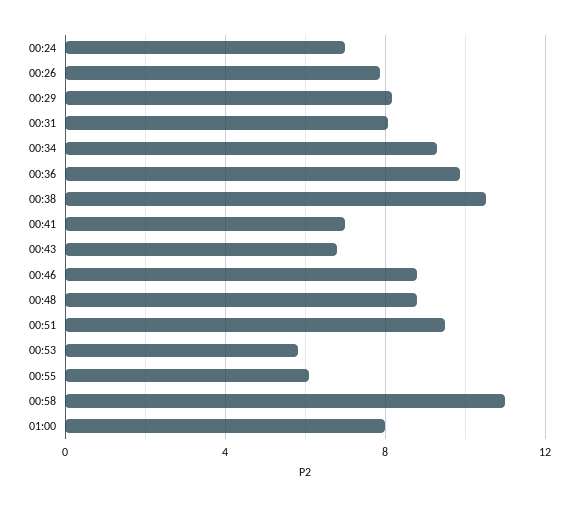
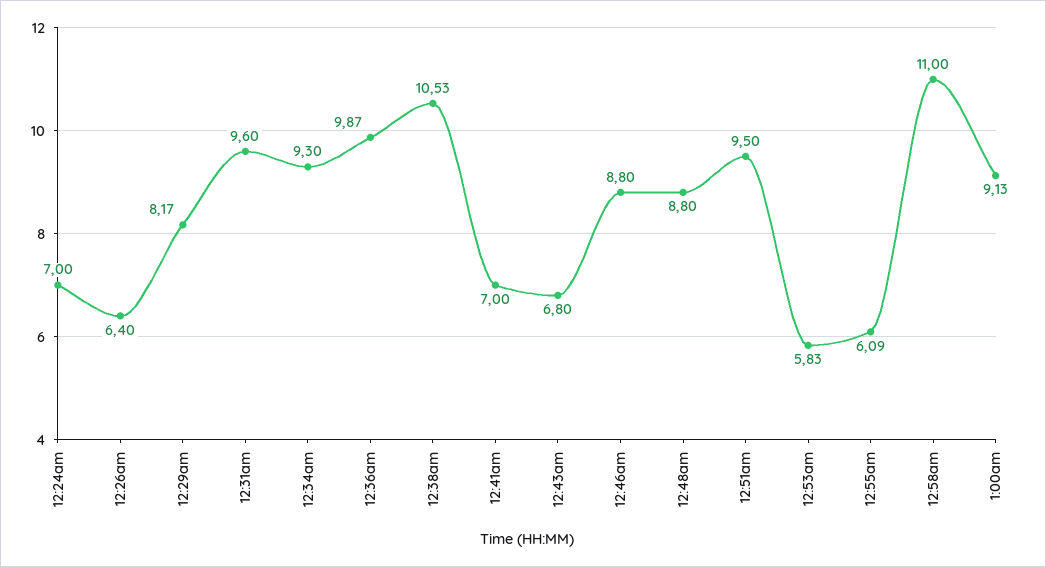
  {
    "00:24": 7,
-   "00:26": 8,
+   "00:26": 6.4,
    "00:29": 8.17,
-   "00:31": 8,
+   "00:31": 9.6,
    "00:34": 9.3,
    "00:36": 9.87,
    "00:38": 10.53,
    "00:41": 7,
    "00:43": 6.8,
    "00:46": 8.8,
    "00:48": 8.8,
    "00:51": 9.5,
    "00:53": 5.83,
    "00:55": 6.09,
    "00:58": 11,
-   "01:00": 8
+   "01:00": 9.13
  }

